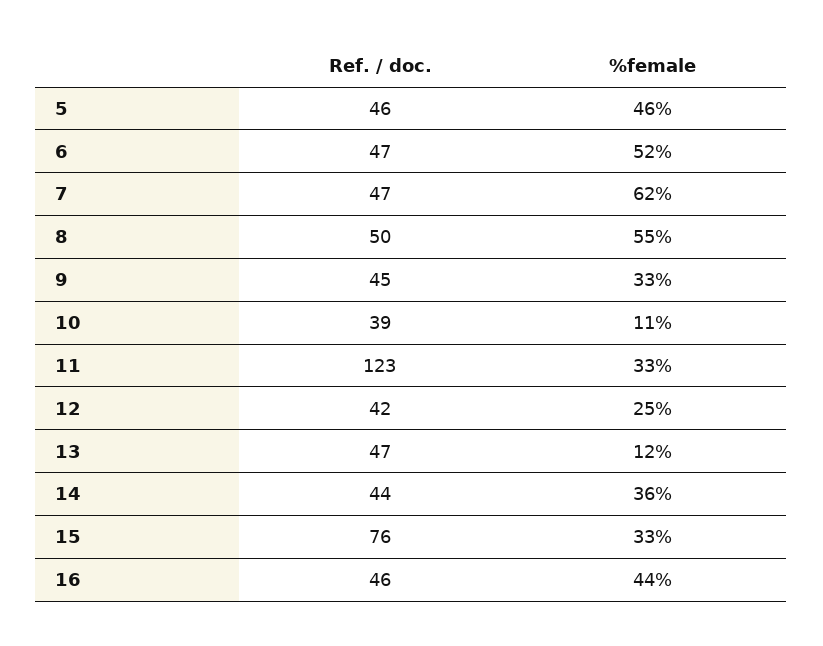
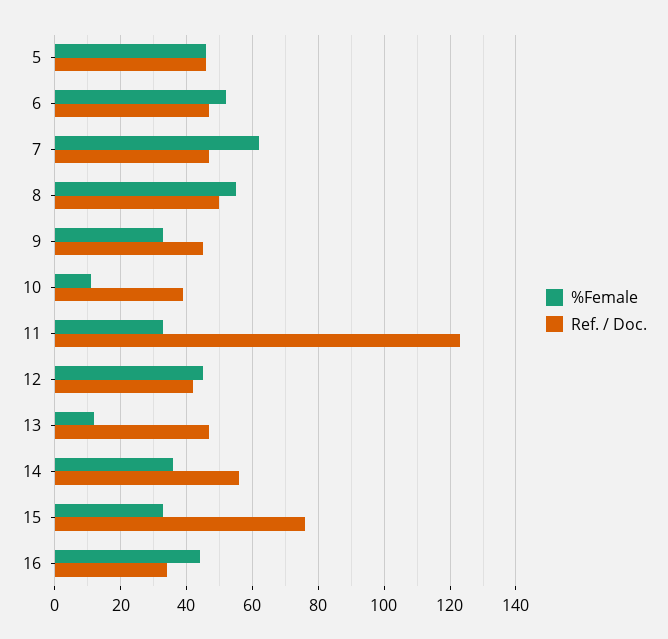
  {
    "Ref. / doc.": {
      "5": 46,
      "6": 47,
      "7": 47,
      "8": 50,
      "9": 45,
      "10": 39,
      "11": 123,
      "12": 42,
      "13": 47,
-     "14": 44,
+     "14": 55,
      "15": 76,
-     "16": 46
+     "16": 35
    },
    "%female": {
      "5": 46,
      "6": 52,
      "7": 62,
      "8": 55,
      "9": 33,
      "10": 11,
      "11": 33,
-     "12": 25,
+     "12": 45,
      "13": 12,
      "14": 36,
      "15": 33,
      "16": 44
    }
  }

